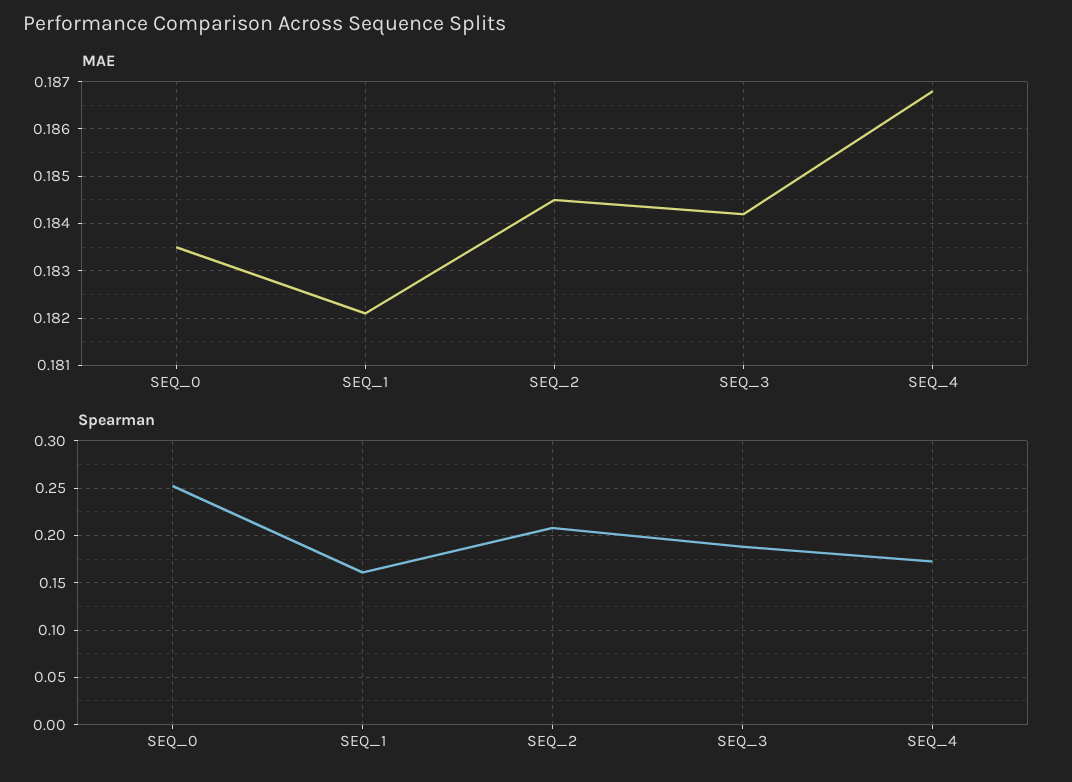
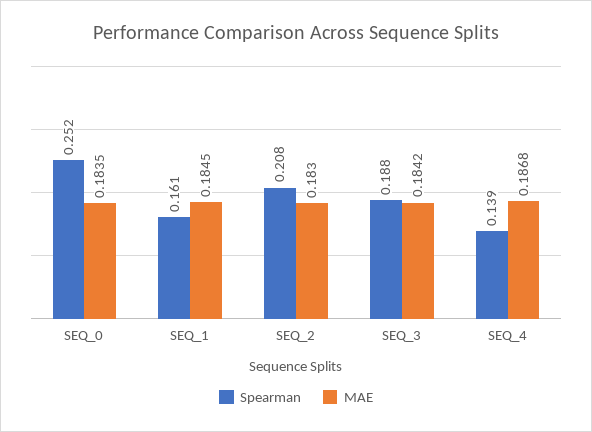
  {
    "MAE": {
      "SEQ_0": 0.1835,
-     "SEQ_1": 0.182,
+     "SEQ_1": 0.1845,
-     "SEQ_2": 0.1845,
+     "SEQ_2": 0.183,
      "SEQ_3": 0.1842,
      "SEQ_4": 0.1868
    },
    "Spearman": {
      "SEQ_0": 0.252,
      "SEQ_1": 0.161,
      "SEQ_2": 0.208,
      "SEQ_3": 0.188,
-     "SEQ_4": 0.17
+     "SEQ_4": 0.139
    }
  }

